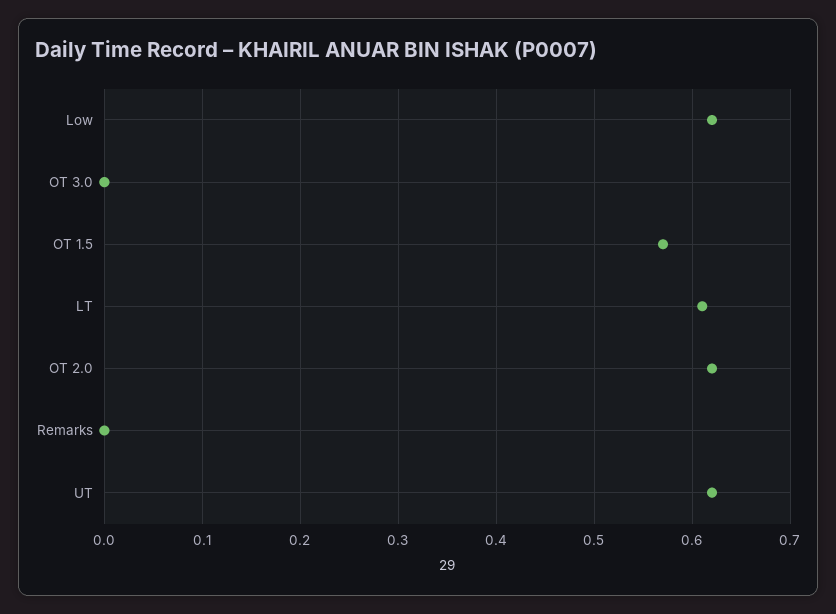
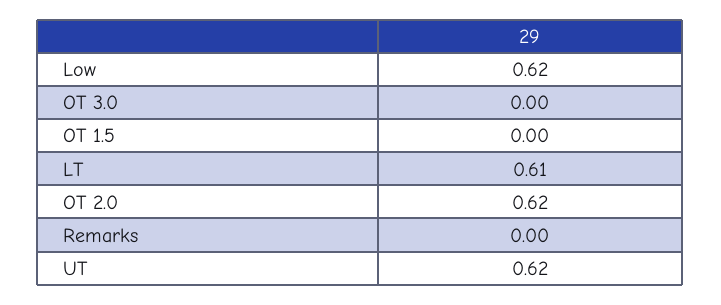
  {
    "Low": 0.62,
    "OT 3.0": 0,
-   "OT 1.5": 0.57,
+   "OT 1.5": 0,
    "LT": 0.61,
    "OT 2.0": 0.62,
    "Remarks": 0,
    "UT": 0.62
  }

